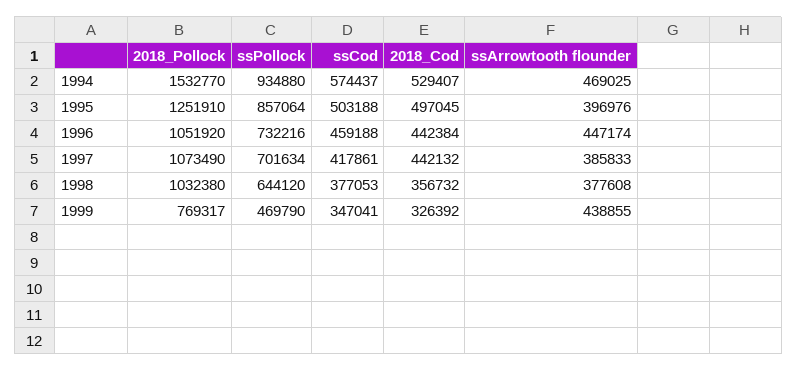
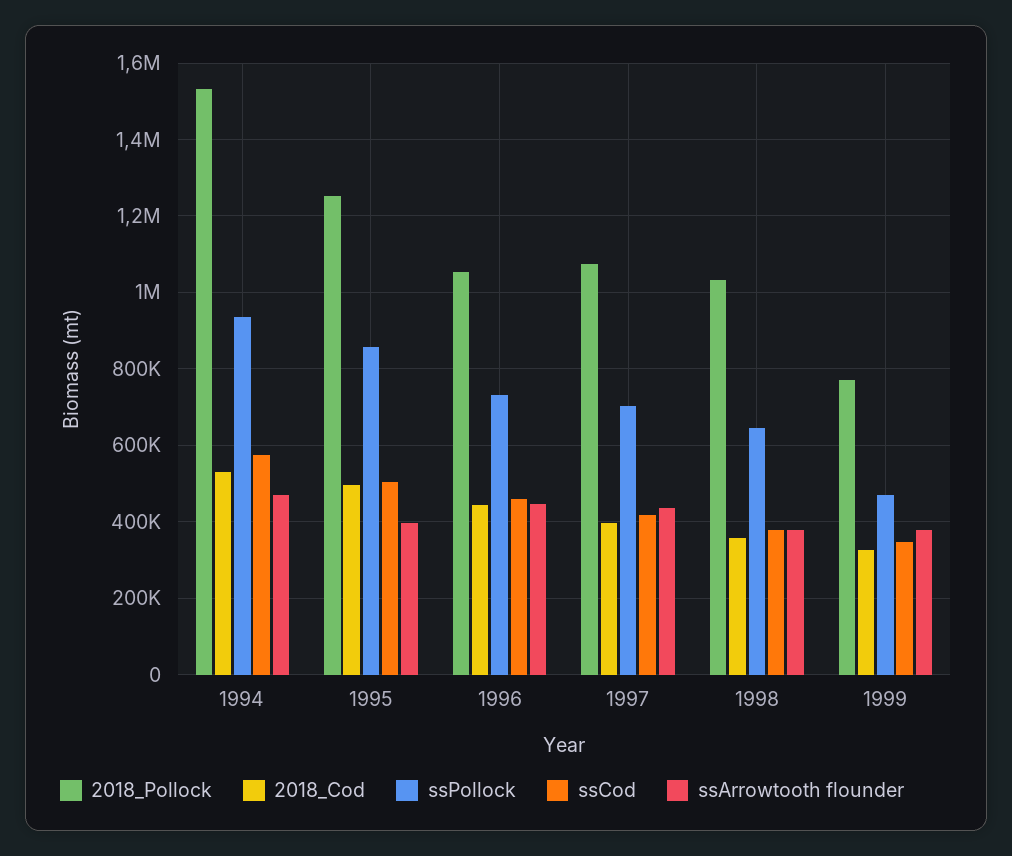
  {
    "2018_Pollock": {
      "1994": 1532770,
      "1995": 1251910,
      "1996": 1051920,
      "1997": 1073490,
      "1998": 1032380,
      "1999": 769317
    },
    "ssPollock": {
      "1994": 934880,
      "1995": 857064,
      "1996": 732216,
      "1997": 701634,
      "1998": 644120,
      "1999": 469790
    },
    "ssCod": {
      "1994": 574437,
      "1995": 503188,
      "1996": 459188,
      "1997": 417861,
      "1998": 377053,
      "1999": 347041
    },
    "2018_Cod": {
      "1994": 529407,
      "1995": 497045,
      "1996": 442384,
-     "1997": 442132,
+     "1997": 400000,
      "1998": 356732,
      "1999": 326392
    },
    "ssArrowtooth flounder": {
      "1994": 469025,
      "1995": 396976,
      "1996": 447174,
-     "1997": 385833,
+     "1997": 440000,
      "1998": 377608,
-     "1999": 438855
+     "1999": 380000
    }
  }

